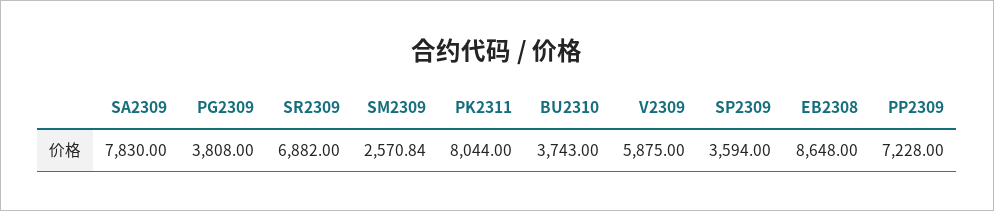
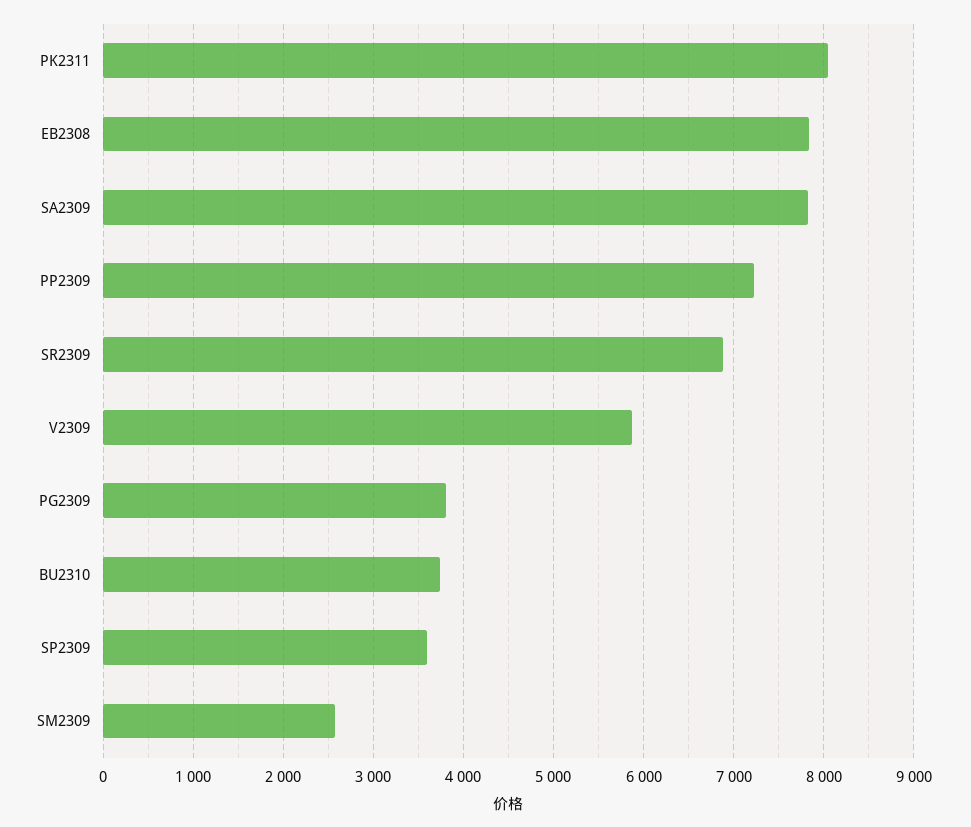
  {
    "SA2309": 7830,
    "PG2309": 3808,
    "SR2309": 6882,
    "SM2309": 2570.84,
    "PK2311": 8044,
    "BU2310": 3743,
    "V2309": 5875,
    "SP2309": 3594,
-   "EB2308": 8648,
+   "EB2308": 7800,
    "PP2309": 7228
  }

